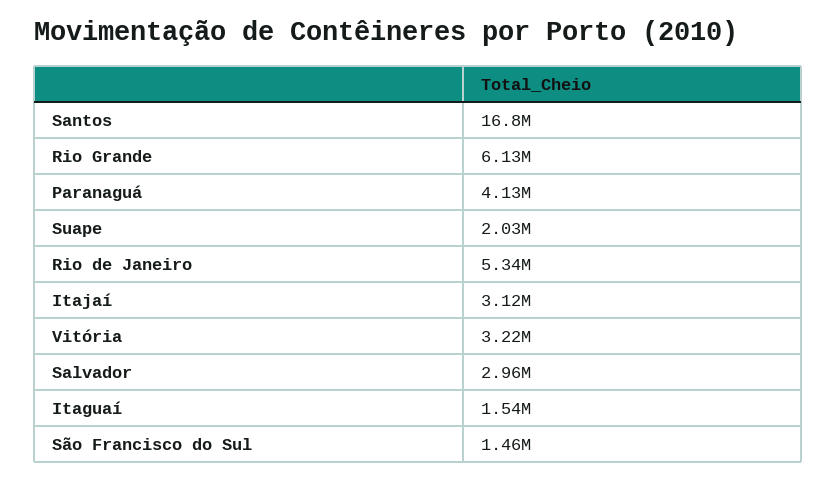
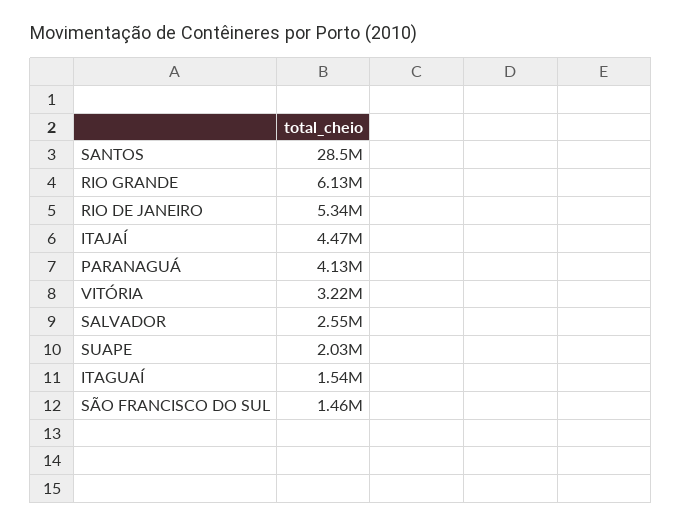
  {
-   "Santos": 16800000,
+   "Santos": 28500000,
    "Rio Grande": 6130000,
    "Paranaguá": 4130000,
    "Suape": 2030000,
    "Rio de Janeiro": 5340000,
-   "Itajaí": 3120000,
+   "Itajaí": 4470000,
    "Vitória": 3220000,
-   "Salvador": 2960000,
+   "Salvador": 2550000,
    "Itaguaí": 1540000,
    "São Francisco do Sul": 1460000
  }

